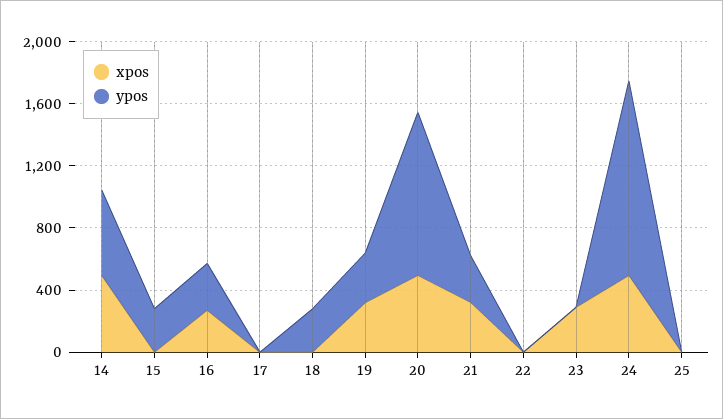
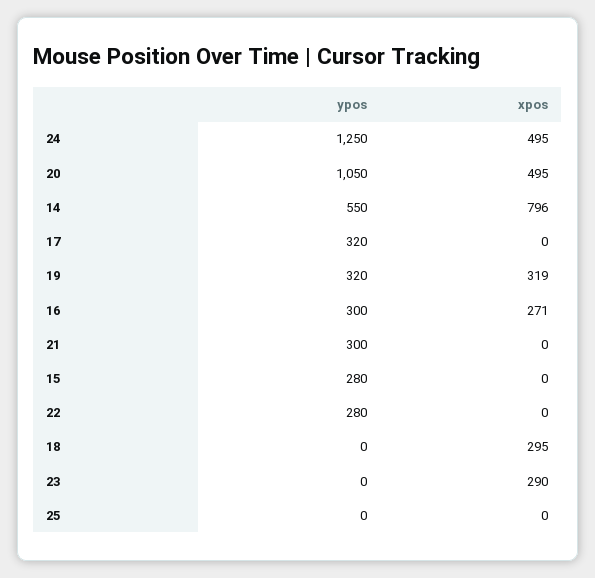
  {
    "xpos": {
-     "14": 500,
+     "14": 796,
      "15": 0,
      "16": 271,
      "17": 0,
-     "18": 0,
+     "18": 295,
      "19": 319,
      "20": 495,
-     "21": 300,
+     "21": 0,
      "22": 0,
      "23": 290,
      "24": 495,
      "25": 0
    },
    "ypos": {
      "14": 550,
      "15": 280,
      "16": 300,
-     "17": 0,
+     "17": 320,
-     "18": 300,
+     "18": 0,
      "19": 320,
      "20": 1050,
      "21": 300,
-     "22": 0,
+     "22": 280,
      "23": 0,
      "24": 1250,
      "25": 0
    }
  }

